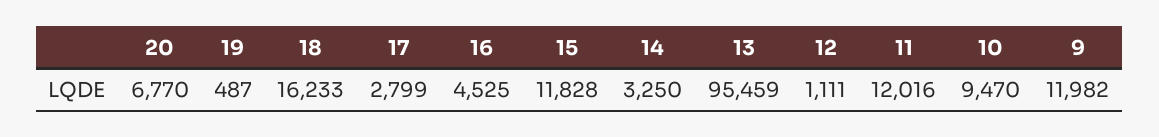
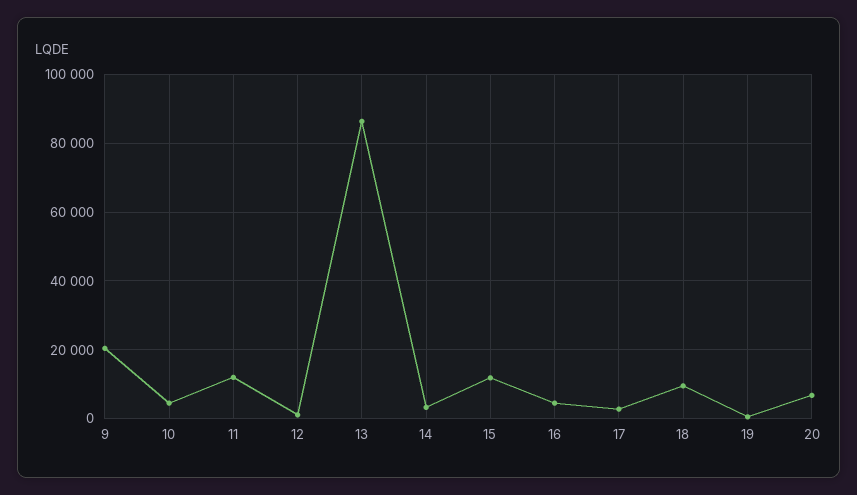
  {
    "20": 6770,
    "19": 487,
-   "18": 16233,
+   "18": 10000,
    "17": 2799,
    "16": 4525,
    "15": 11828,
    "14": 3250,
-   "13": 95459,
+   "13": 86000,
    "12": 1111,
    "11": 12016,
-   "10": 9470,
+   "10": 4000,
-   "9": 11982
+   "9": 20000
  }

